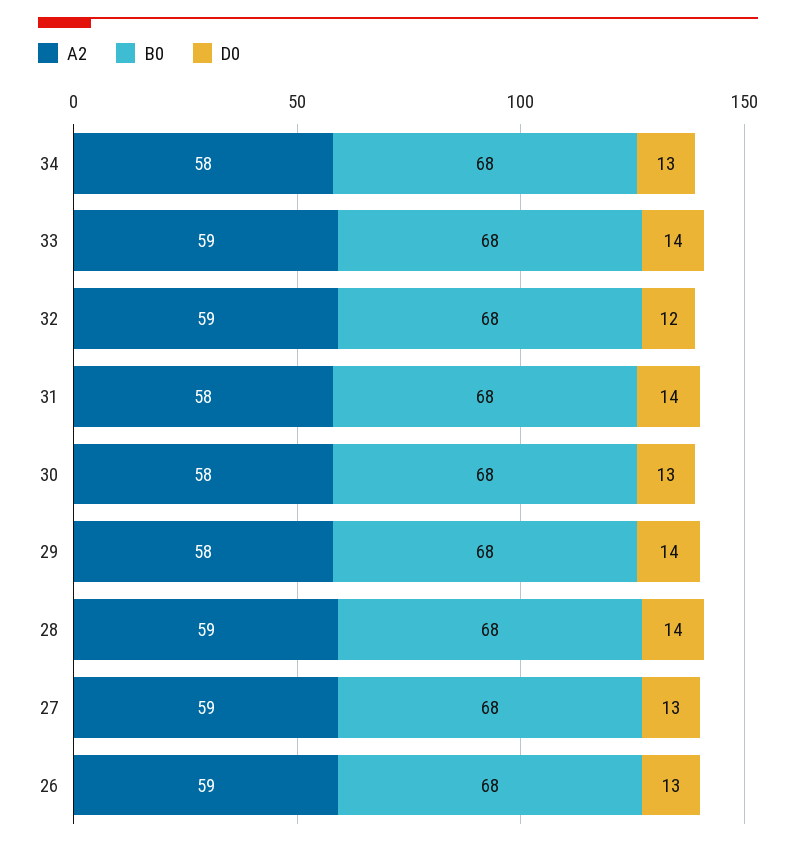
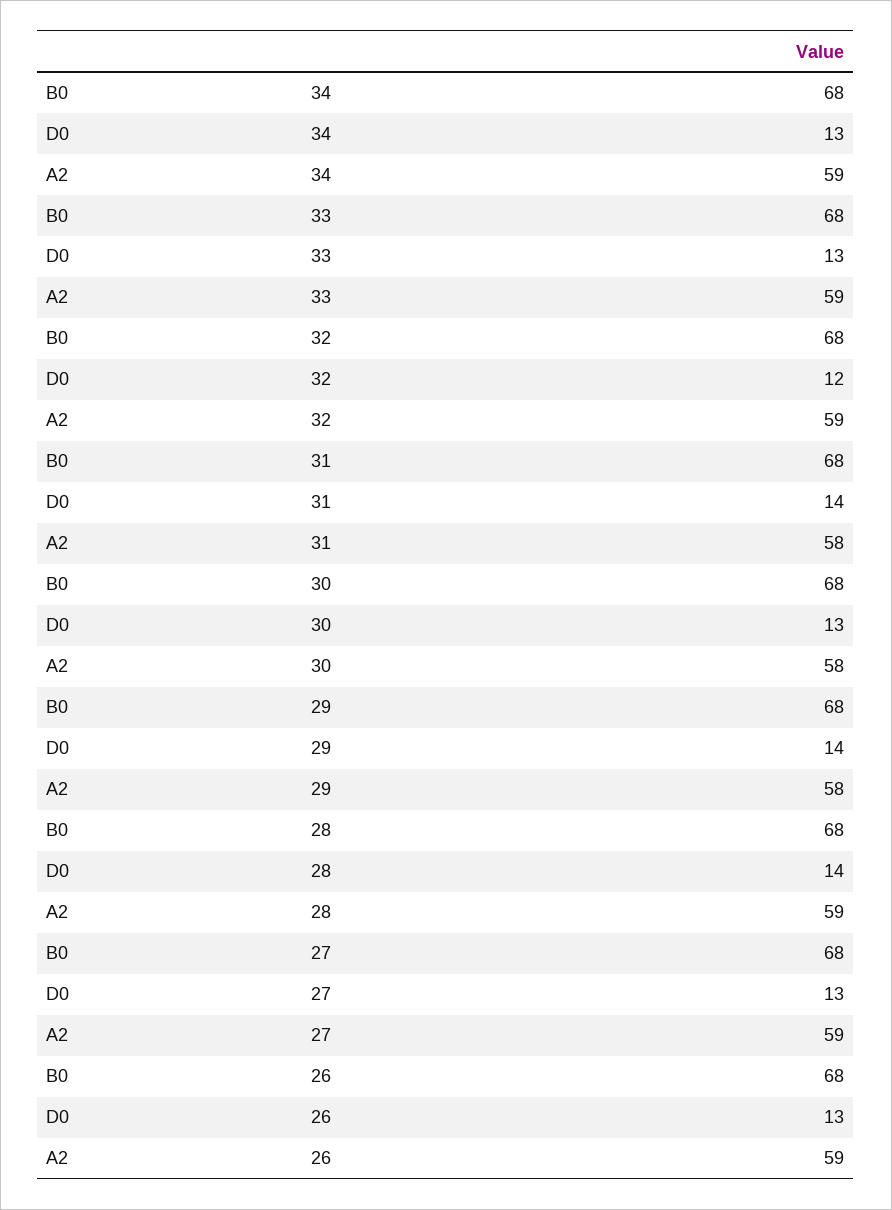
  {
    "A2": {
-     "34": 58,
+     "34": 59,
      "33": 59,
      "32": 59,
      "31": 58,
      "30": 58,
      "29": 58,
      "28": 59,
      "27": 59,
      "26": 59
    },
    "B0": {
      "34": 68,
      "33": 68,
      "32": 68,
      "31": 68,
      "30": 68,
      "29": 68,
      "28": 68,
      "27": 68,
      "26": 68
    },
    "D0": {
      "34": 13,
-     "33": 14,
+     "33": 13,
      "32": 12,
      "31": 14,
      "30": 13,
      "29": 14,
      "28": 14,
      "27": 13,
      "26": 13
    }
  }

